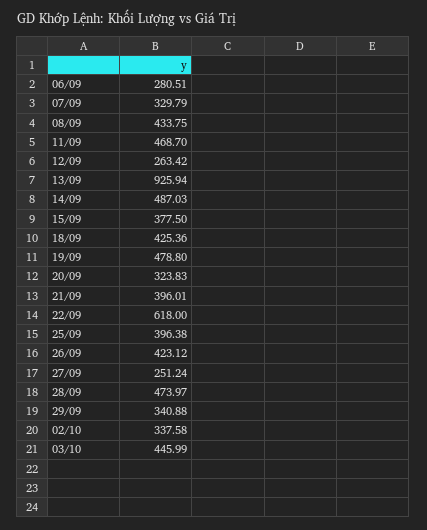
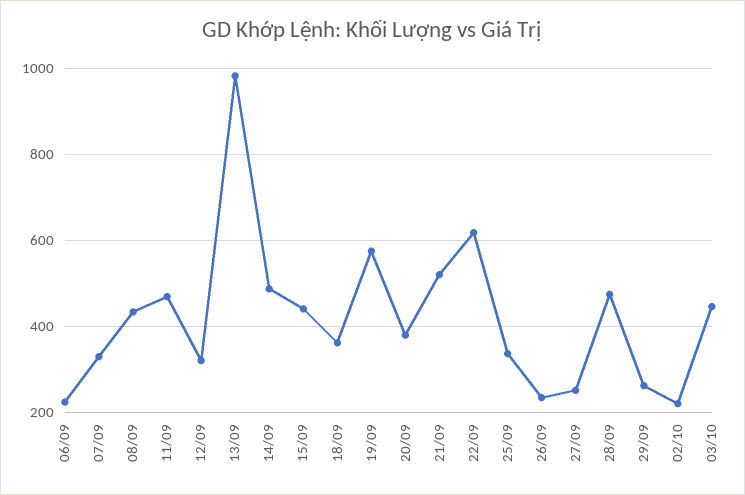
  {
-   "06/09": 280.51,
+   "06/09": 220,
    "07/09": 329.79,
    "08/09": 433.75,
    "11/09": 468.7,
-   "12/09": 263.42,
+   "12/09": 320,
-   "13/09": 925.94,
+   "13/09": 980,
    "14/09": 487.03,
-   "15/09": 377.5,
+   "15/09": 440,
-   "18/09": 425.36,
+   "18/09": 360,
-   "19/09": 478.8,
+   "19/09": 580,
-   "20/09": 323.83,
+   "20/09": 380,
-   "21/09": 396.01,
+   "21/09": 520,
    "22/09": 618,
-   "25/09": 396.38,
+   "25/09": 340,
-   "26/09": 423.12,
+   "26/09": 240,
    "27/09": 251.24,
    "28/09": 473.97,
-   "29/09": 340.88,
+   "29/09": 260,
-   "02/10": 337.58,
+   "02/10": 220,
    "03/10": 445.99
  }

